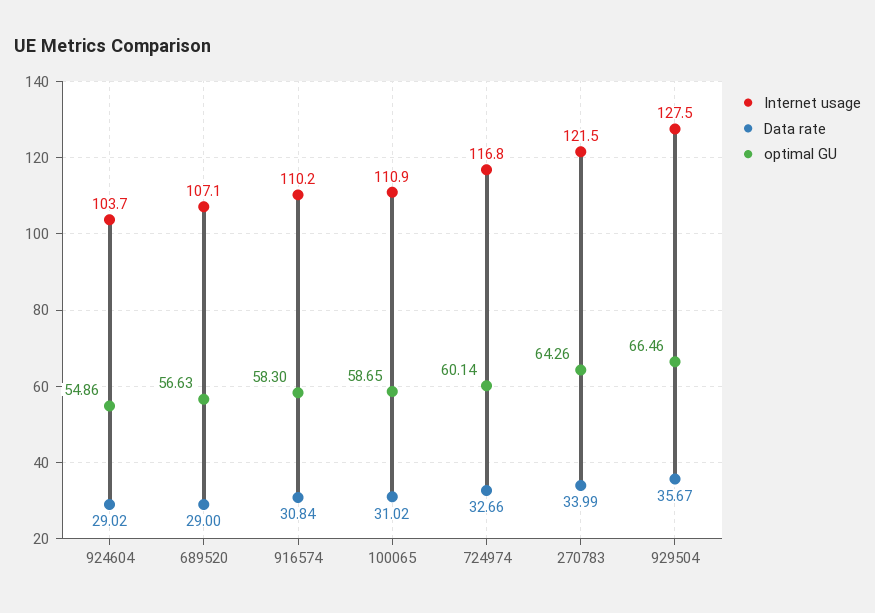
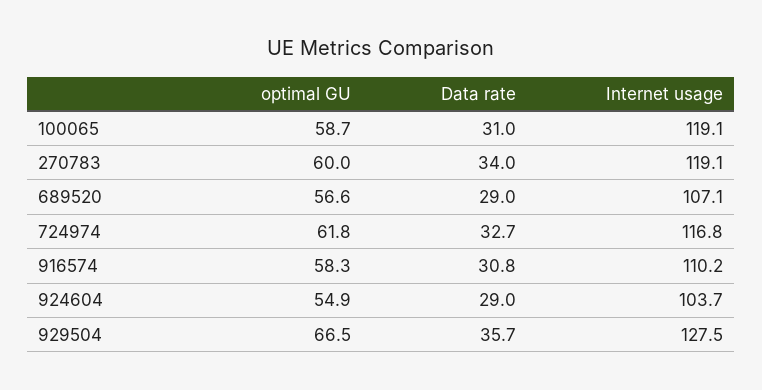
  {
    "Internet usage": {
      "924604": 103.7,
      "689520": 107.1,
      "916574": 110.2,
-     "100065": 110.9,
+     "100065": 119.1,
      "724974": 116.8,
-     "270783": 121.5,
+     "270783": 119.1,
      "929504": 127.5
    },
    "Data rate": {
      "924604": 29.02,
      "689520": 29,
      "916574": 30.84,
      "100065": 31.02,
      "724974": 32.66,
      "270783": 33.99,
      "929504": 35.67
    },
    "optimal GU": {
      "924604": 54.86,
      "689520": 56.63,
      "916574": 58.3,
      "100065": 58.65,
-     "724974": 60.14,
+     "724974": 61.8,
-     "270783": 64.26,
+     "270783": 60,
      "929504": 66.46
    }
  }

